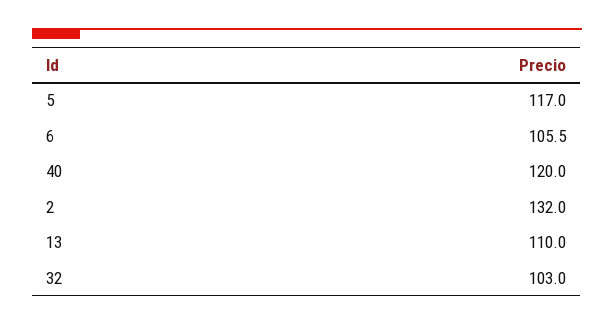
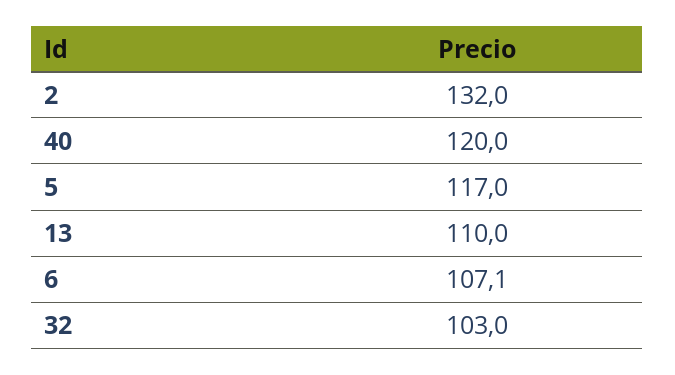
  {
    "5": 117,
-   "6": 105.5,
+   "6": 107.1,
    "40": 120,
    "2": 132,
    "13": 110,
    "32": 103
  }

